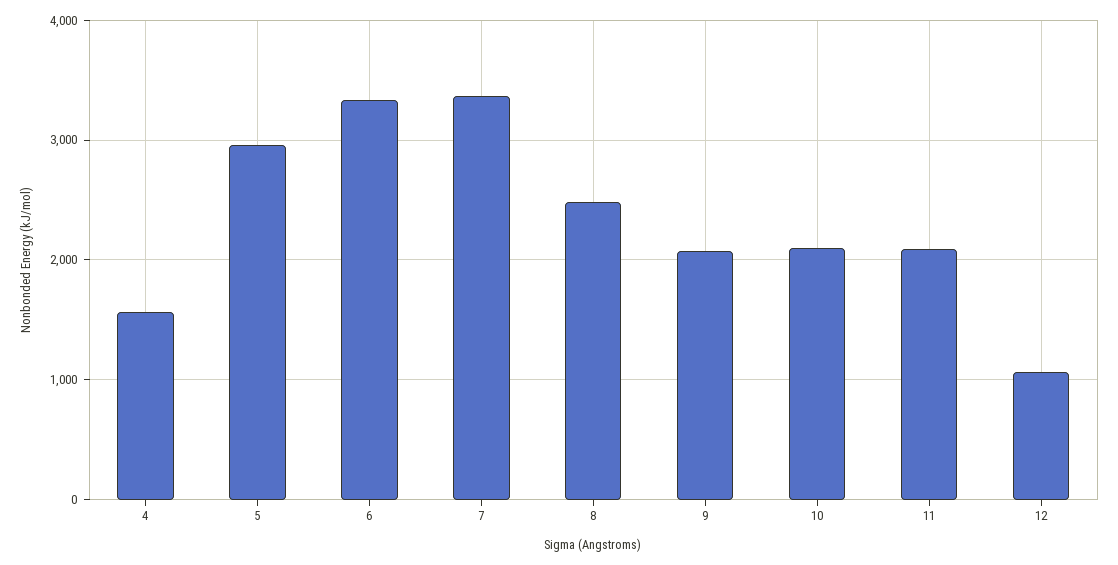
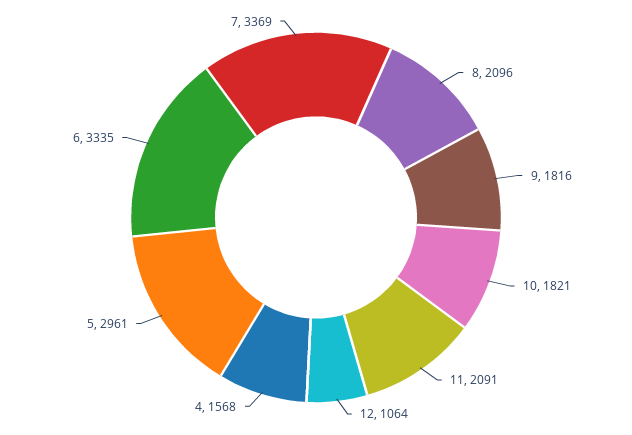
  {
    "4": 1568,
    "5": 2961,
    "6": 3335,
    "7": 3369,
-   "8": 2500,
+   "8": 2096,
-   "9": 2100,
+   "9": 1816,
-   "10": 2100,
+   "10": 1821,
    "11": 2091,
    "12": 1064
  }

